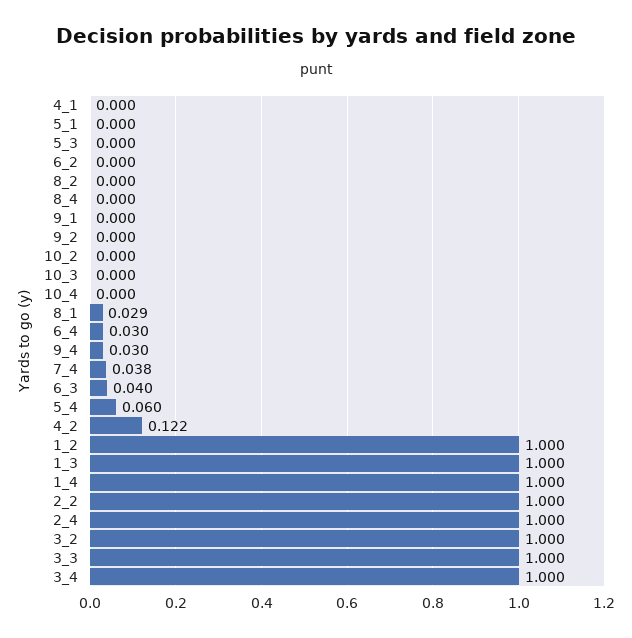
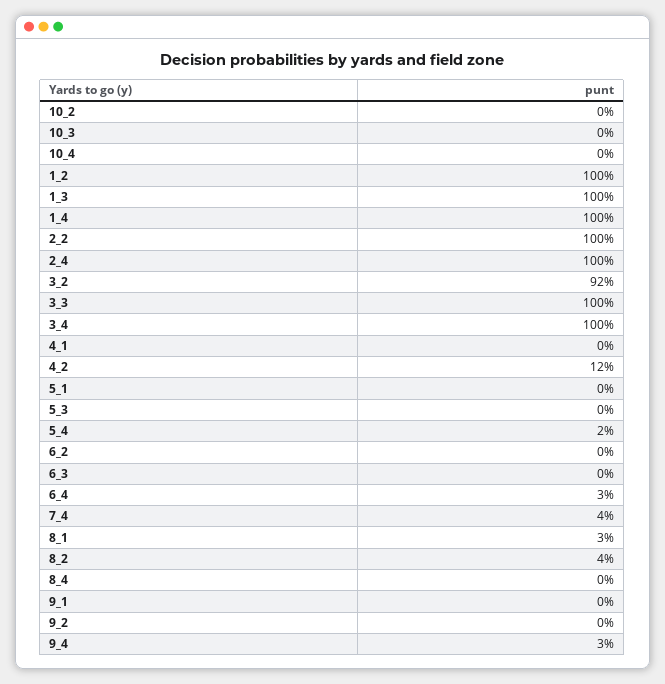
  {
    "4_1": 0,
    "5_1": 0,
    "5_3": 0,
    "6_2": 0,
-   "8_2": 0,
+   "8_2": 0.04,
    "8_4": 0,
    "9_1": 0,
    "9_2": 0,
    "10_2": 0,
    "10_3": 0,
    "10_4": 0,
    "8_1": 0.029,
    "6_4": 0.03,
    "9_4": 0.03,
    "7_4": 0.038,
-   "6_3": 0.04,
+   "6_3": 0,
-   "5_4": 0.06,
+   "5_4": 0.02,
    "4_2": 0.122,
    "1_2": 1,
    "1_3": 1,
    "1_4": 1,
    "2_2": 1,
    "2_4": 1,
-   "3_2": 1,
+   "3_2": 0.92,
    "3_3": 1,
    "3_4": 1
  }

